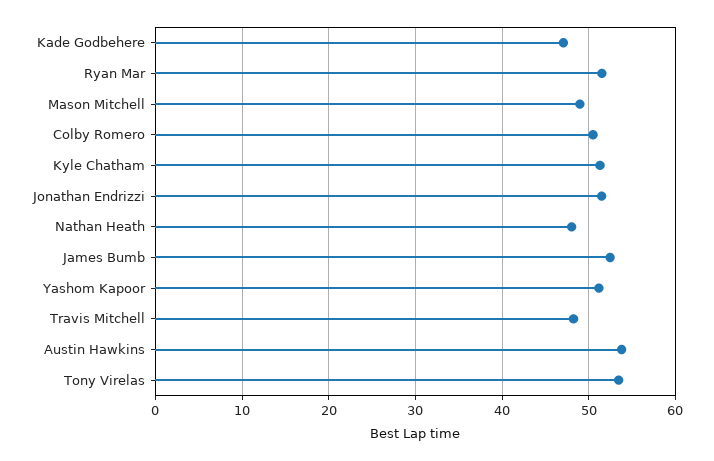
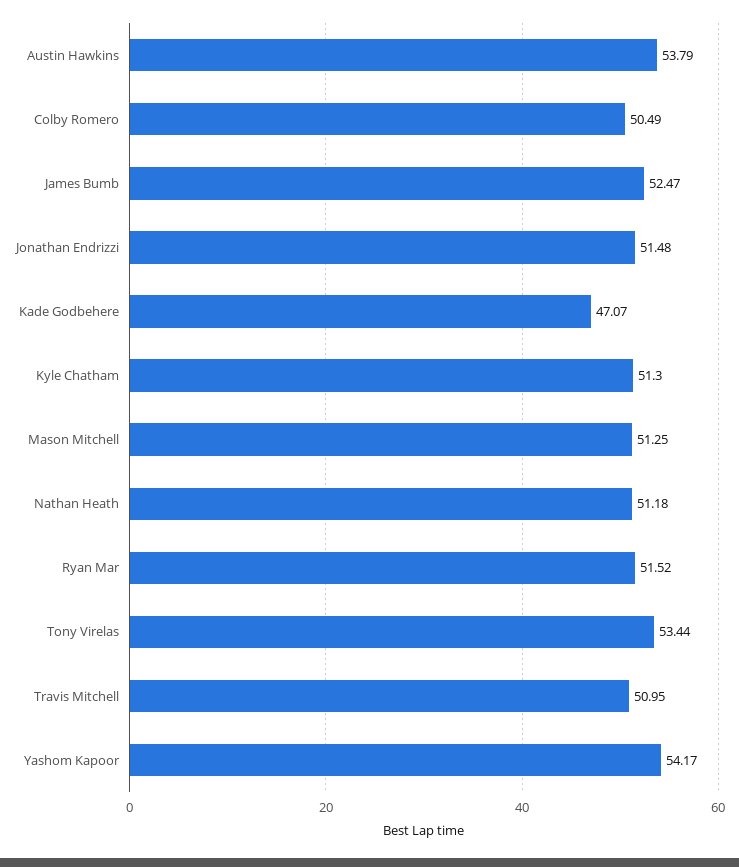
  {
    "Kade Godbehere": 47.07,
    "Ryan Mar": 51.52,
-   "Mason Mitchell": 49,
+   "Mason Mitchell": 51.25,
    "Colby Romero": 50.49,
    "Kyle Chatham": 51.3,
    "Jonathan Endrizzi": 51.48,
-   "Nathan Heath": 48,
+   "Nathan Heath": 51.18,
    "James Bumb": 52.47,
-   "Yashom Kapoor": 51,
+   "Yashom Kapoor": 54.17,
-   "Travis Mitchell": 48,
+   "Travis Mitchell": 50.95,
    "Austin Hawkins": 53.79,
    "Tony Virelas": 53.44
  }

